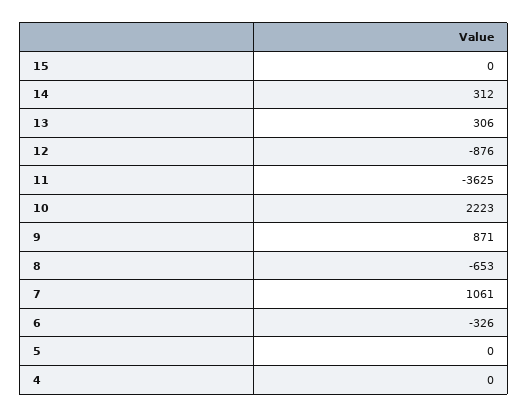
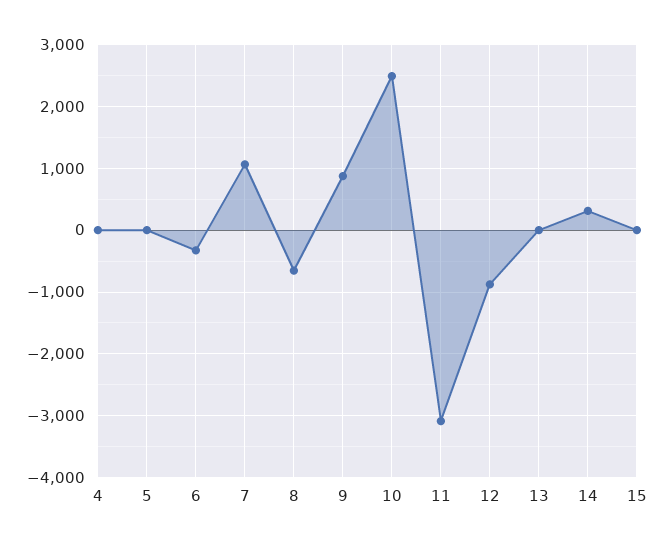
  {
    "15": 0,
    "14": 312,
-   "13": 306,
+   "13": 0,
    "12": -876,
-   "11": -3625,
+   "11": -3100,
-   "10": 2223,
+   "10": 2500,
    "9": 871,
    "8": -653,
    "7": 1061,
    "6": -326,
    "5": 0,
    "4": 0
  }

